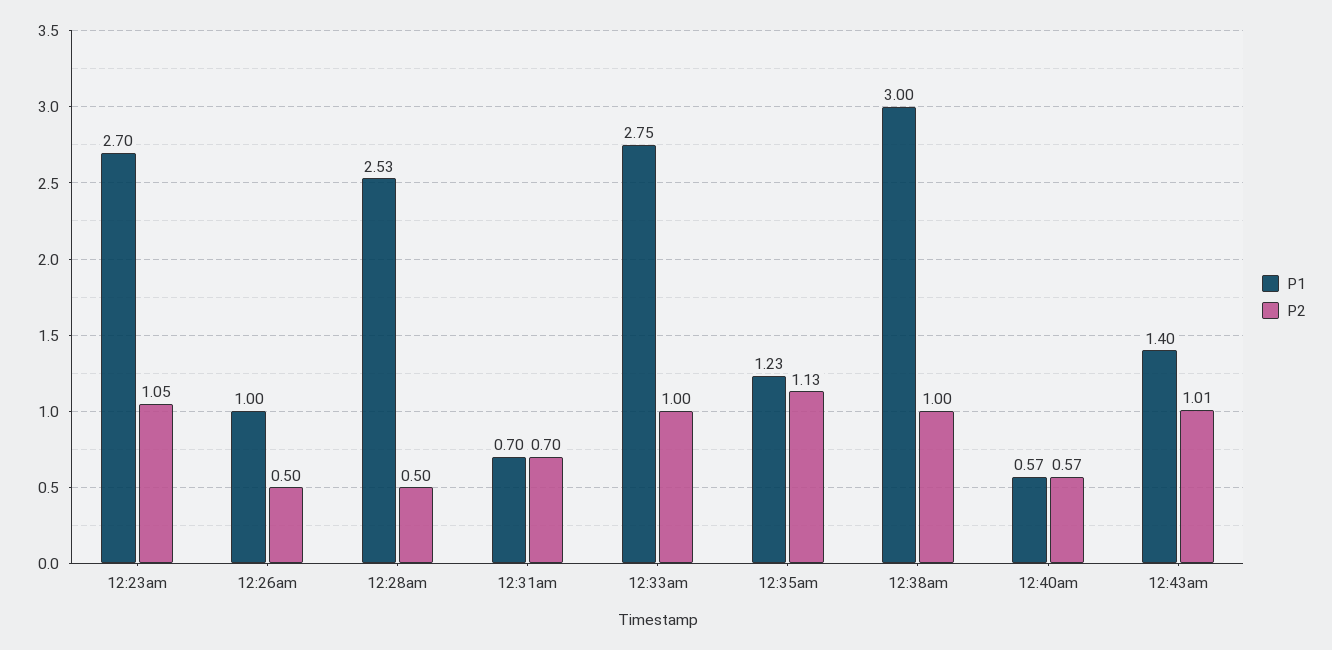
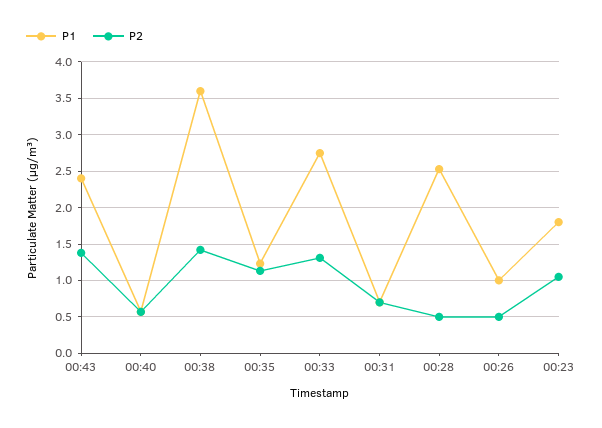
  {
    "P1": {
-     "12:23am": 2.7,
+     "12:23am": 1.8,
      "12:26am": 1,
      "12:28am": 2.53,
      "12:31am": 0.7,
      "12:33am": 2.75,
      "12:35am": 1.23,
-     "12:38am": 3,
+     "12:38am": 3.6,
      "12:40am": 0.57,
-     "12:43am": 1.4
+     "12:43am": 2.4
    },
    "P2": {
      "12:23am": 1.05,
      "12:26am": 0.5,
      "12:28am": 0.5,
      "12:31am": 0.7,
-     "12:33am": 1,
+     "12:33am": 1.3,
      "12:35am": 1.13,
-     "12:38am": 1,
+     "12:38am": 1.4,
      "12:40am": 0.57,
-     "12:43am": 1.01
+     "12:43am": 1.4
    }
  }

